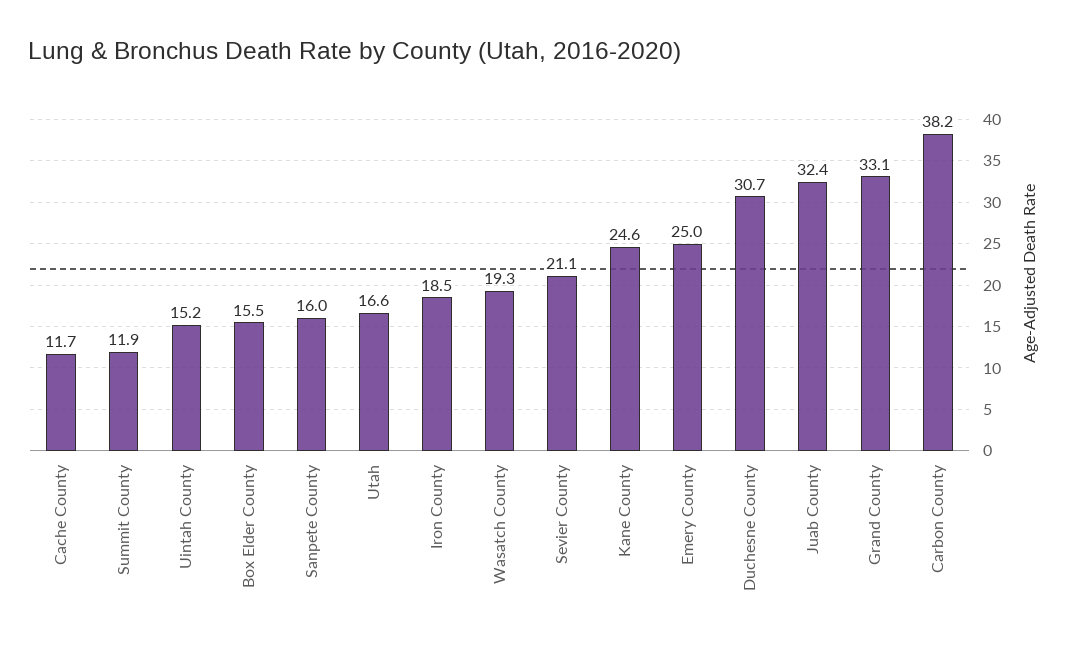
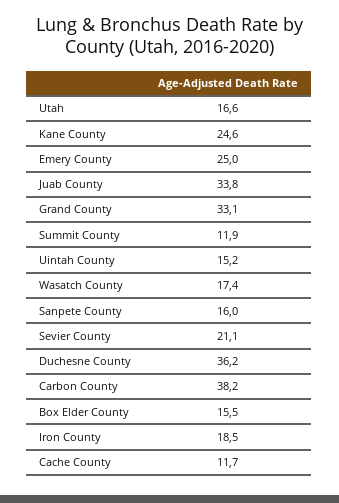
  {
    "Cache County": 11.7,
    "Summit County": 11.9,
    "Uintah County": 15.2,
    "Box Elder County": 15.5,
    "Sanpete County": 16,
    "Utah": 16.6,
    "Iron County": 18.5,
-   "Wasatch County": 19.3,
+   "Wasatch County": 17.4,
    "Sevier County": 21.1,
    "Kane County": 24.6,
    "Emery County": 25,
-   "Duchesne County": 30.7,
+   "Duchesne County": 36.2,
-   "Juab County": 32.4,
+   "Juab County": 33.8,
    "Grand County": 33.1,
    "Carbon County": 38.2
  }

